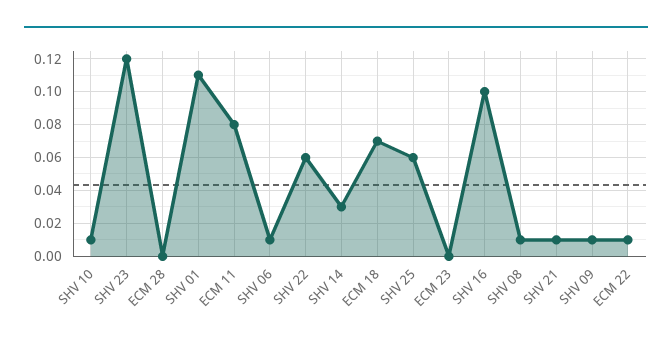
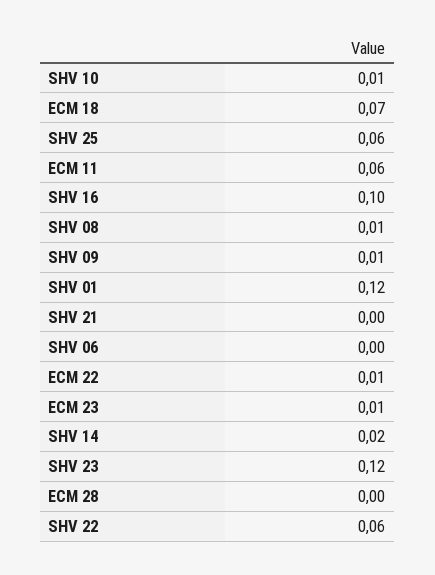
  {
    "SHV 10": 0.01,
    "SHV 23": 0.12,
    "ECM 28": 0,
-   "SHV 01": 0.11,
+   "SHV 01": 0.12,
-   "ECM 11": 0.08,
+   "ECM 11": 0.06,
-   "SHV 06": 0.01,
+   "SHV 06": 0,
    "SHV 22": 0.06,
-   "SHV 14": 0.03,
+   "SHV 14": 0.02,
    "ECM 18": 0.07,
    "SHV 25": 0.06,
-   "ECM 23": 0,
+   "ECM 23": 0.01,
    "SHV 16": 0.1,
    "SHV 08": 0.01,
-   "SHV 21": 0.01,
+   "SHV 21": 0,
    "SHV 09": 0.01,
    "ECM 22": 0.01
  }

